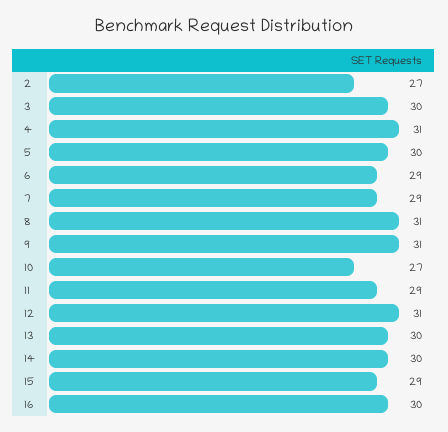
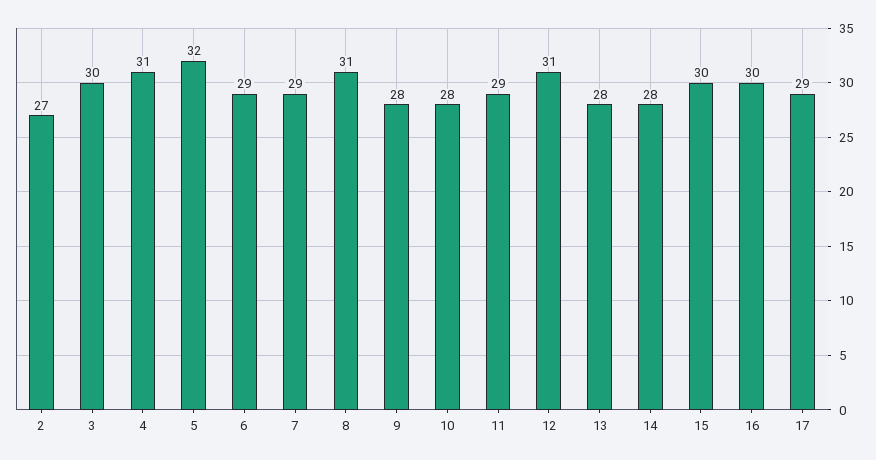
  {
    "2": 27,
    "3": 30,
    "4": 31,
-   "5": 30,
+   "5": 32,
    "6": 29,
    "7": 29,
    "8": 31,
-   "9": 31,
+   "9": 28,
-   "10": 27,
+   "10": 28,
    "11": 29,
    "12": 31,
-   "13": 30,
+   "13": 28,
-   "14": 30,
+   "14": 28,
-   "15": 29,
+   "15": 30,
-   "16": 30
+   "16": 30,
+   "17": 29
  }

